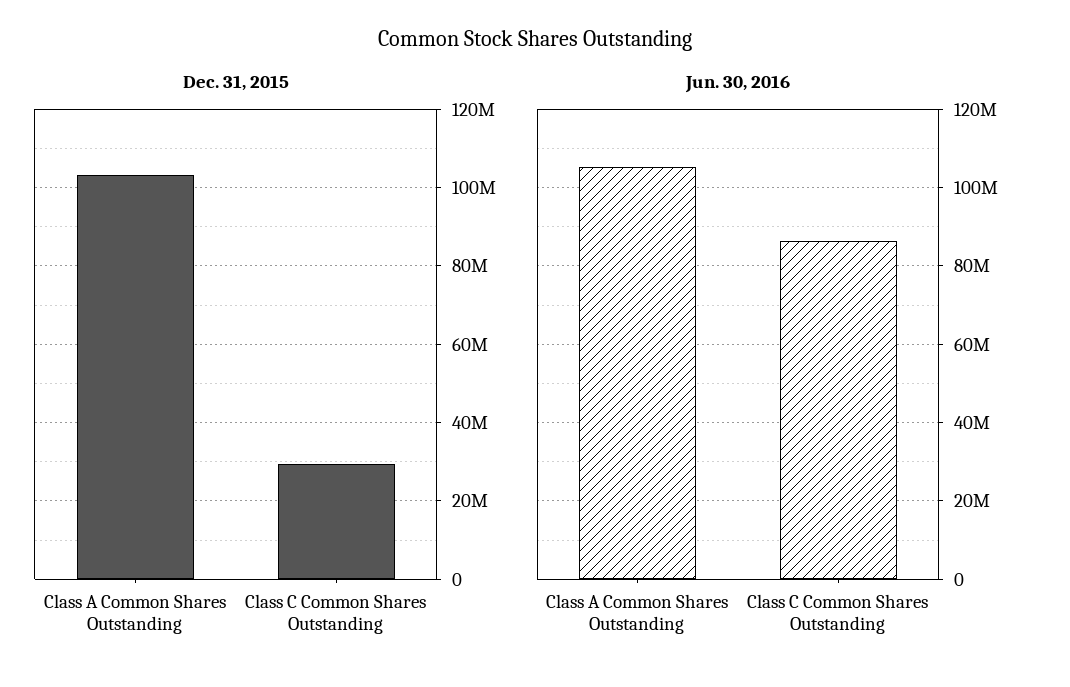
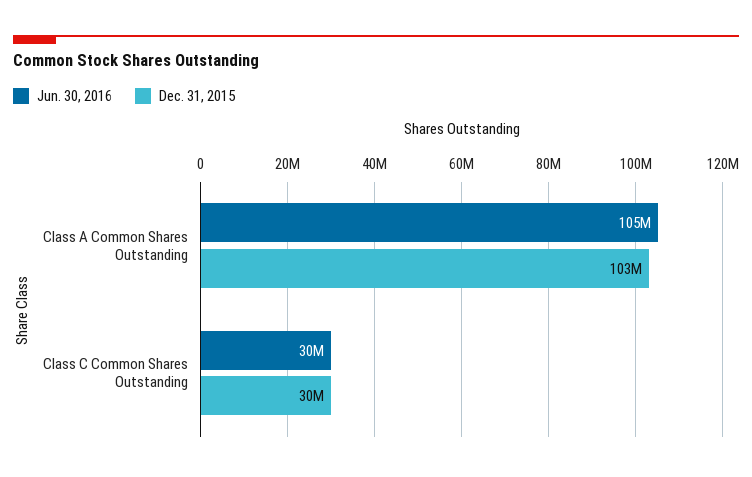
  {
    "Dec. 31, 2015": {
      "Class A Common Shares Outstanding": 103000000,
      "Class C Common Shares Outstanding": 30000000
    },
    "Jun. 30, 2016": {
      "Class A Common Shares Outstanding": 105000000,
-     "Class C Common Shares Outstanding": 86000000
+     "Class C Common Shares Outstanding": 30000000
    }
  }

